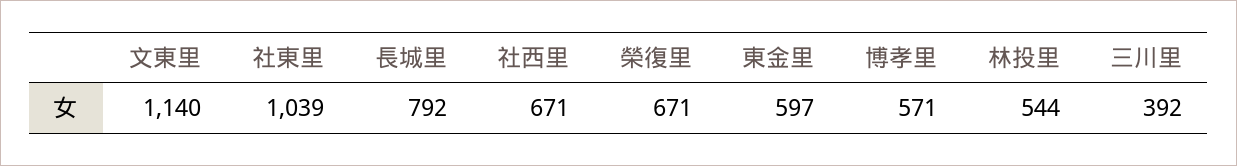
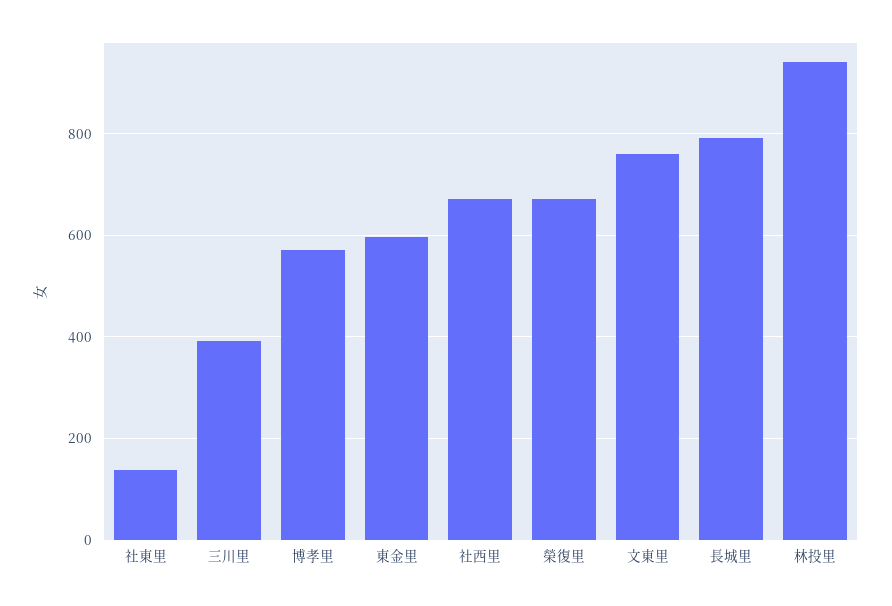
  {
-   "文東里": 1140,
+   "文東里": 760,
-   "社東里": 1039,
+   "社東里": 140,
    "長城里": 792,
    "社西里": 671,
    "榮復里": 671,
    "東金里": 597,
    "博孝里": 571,
-   "林投里": 544,
+   "林投里": 940,
    "三川里": 392
  }

